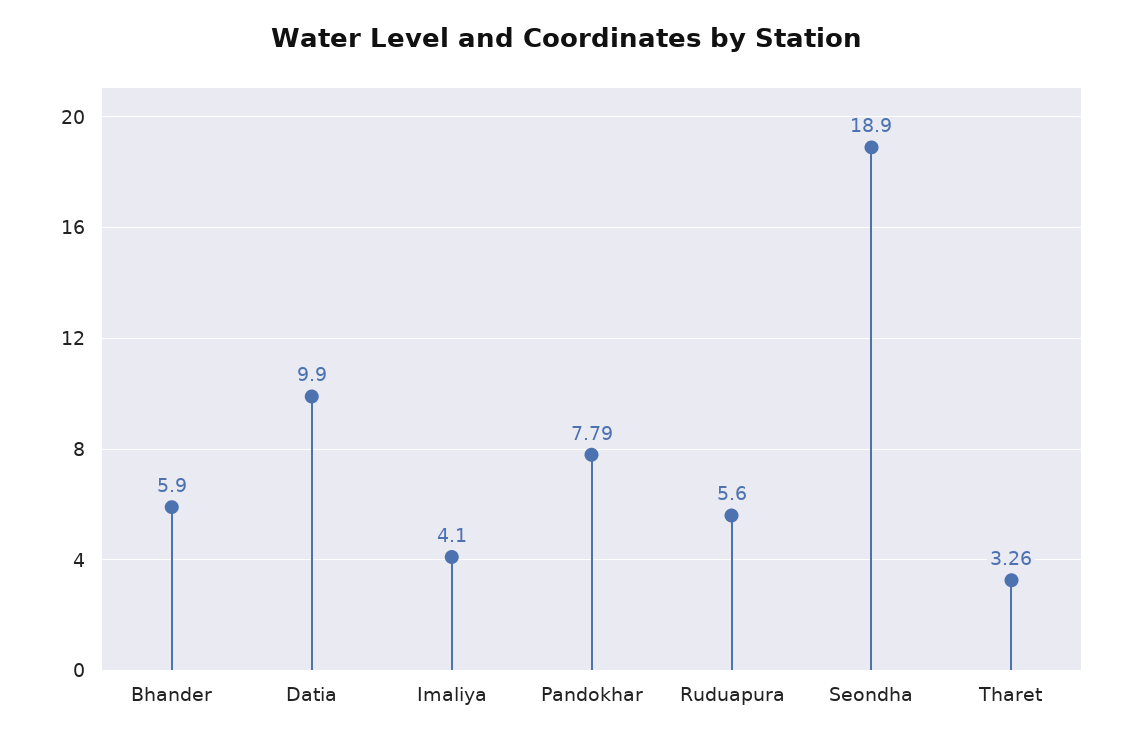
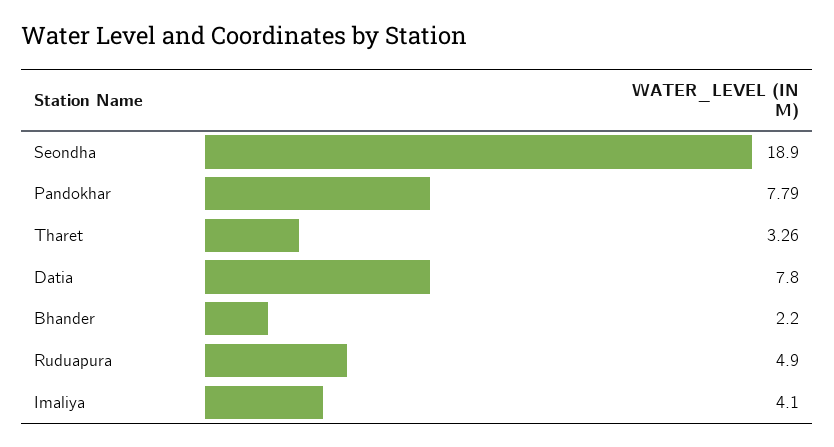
  {
-   "Bhander": 5.9,
+   "Bhander": 2.2,
-   "Datia": 9.9,
+   "Datia": 7.8,
    "Imaliya": 4.1,
    "Pandokhar": 7.79,
-   "Ruduapura": 5.6,
+   "Ruduapura": 4.9,
    "Seondha": 18.9,
    "Tharet": 3.26
  }

